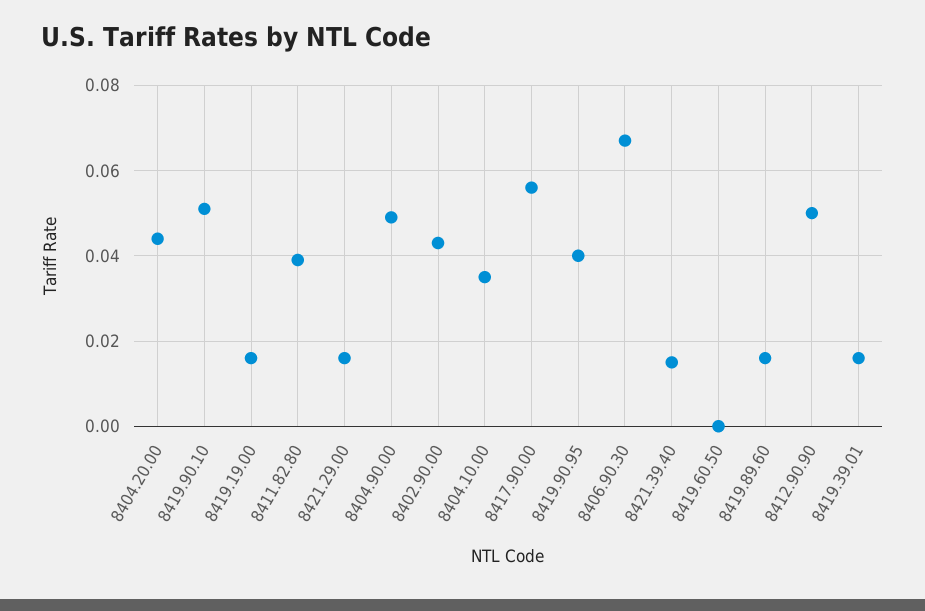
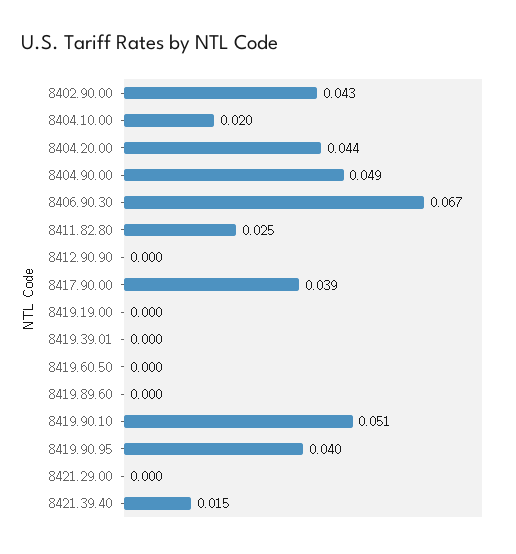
  {
    "8404.20.00": 0.044,
    "8419.90.10": 0.051,
-   "8419.19.00": 0.015,
+   "8419.19.00": 0,
-   "8411.82.80": 0.04,
+   "8411.82.80": 0.025,
-   "8421.29.00": 0.015,
+   "8421.29.00": 0,
    "8404.90.00": 0.049,
    "8402.90.00": 0.043,
-   "8404.10.00": 0.035,
+   "8404.10.00": 0.02,
-   "8417.90.00": 0.055,
+   "8417.90.00": 0.039,
    "8419.90.95": 0.04,
    "8406.90.30": 0.067,
    "8421.39.40": 0.015,
    "8419.60.50": 0,
-   "8419.89.60": 0.015,
+   "8419.89.60": 0,
-   "8412.90.90": 0.05,
+   "8412.90.90": 0,
-   "8419.39.01": 0.015
+   "8419.39.01": 0
  }

